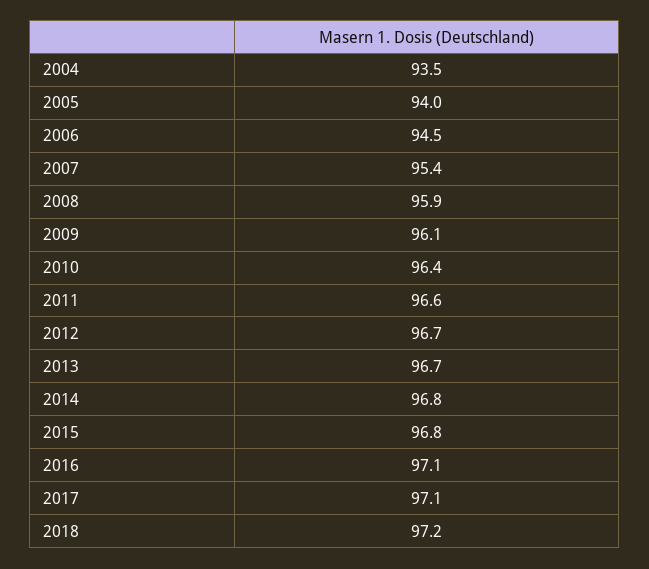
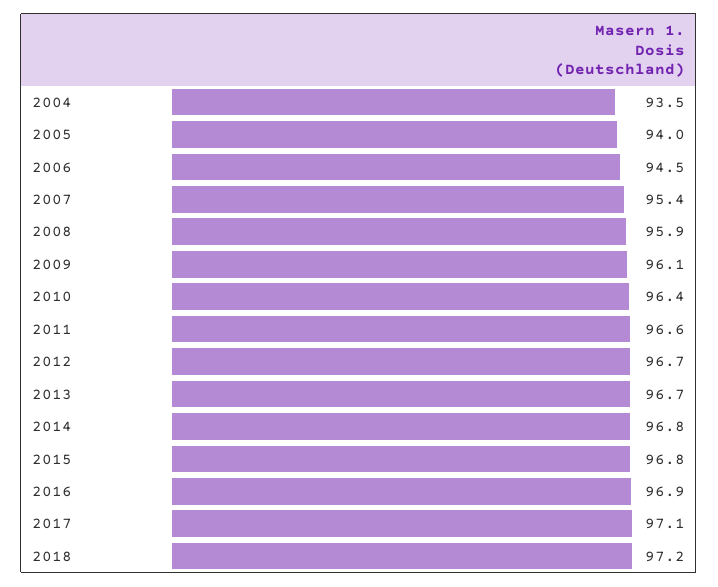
  {
    "2004": 93.5,
    "2005": 94,
    "2006": 94.5,
    "2007": 95.4,
    "2008": 95.9,
    "2009": 96.1,
    "2010": 96.4,
    "2011": 96.6,
    "2012": 96.7,
    "2013": 96.7,
    "2014": 96.8,
    "2015": 96.8,
-   "2016": 97.1,
+   "2016": 96.9,
    "2017": 97.1,
    "2018": 97.2
  }

